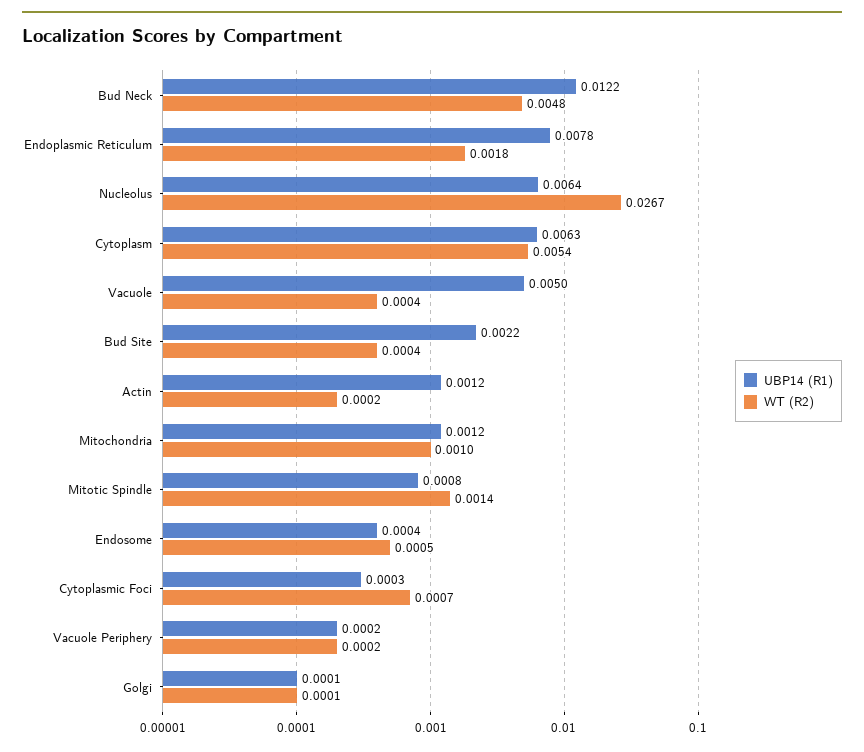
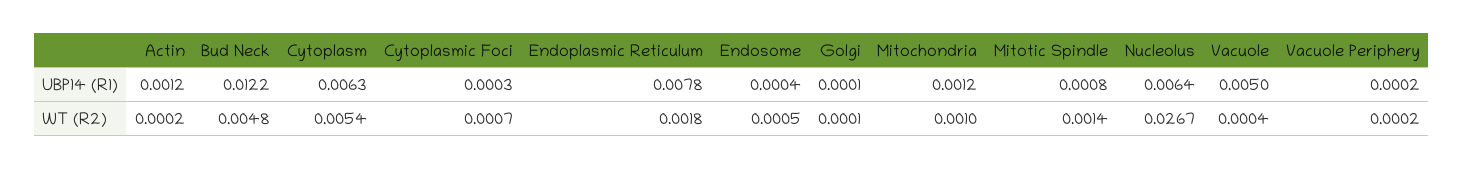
  {
    "UBP14 (R1)": {
      "Bud Neck": 0.0122,
      "Endoplasmic Reticulum": 0.0078,
      "Nucleolus": 0.0064,
      "Cytoplasm": 0.0063,
      "Vacuole": 0.005,
-     "Bud Site": 0.0022,
      "Actin": 0.0012,
      "Mitochondria": 0.0012,
      "Mitotic Spindle": 0.0008,
      "Endosome": 0.0004,
      "Cytoplasmic Foci": 0.0003,
      "Vacuole Periphery": 0.0002,
      "Golgi": 0.0001
    },
    "WT (R2)": {
      "Bud Neck": 0.0048,
      "Endoplasmic Reticulum": 0.0018,
      "Nucleolus": 0.0267,
      "Cytoplasm": 0.0054,
      "Vacuole": 0.0004,
-     "Bud Site": 0.0004,
      "Actin": 0.0002,
      "Mitochondria": 0.001,
      "Mitotic Spindle": 0.0014,
      "Endosome": 0.0005,
      "Cytoplasmic Foci": 0.0007,
      "Vacuole Periphery": 0.0002,
      "Golgi": 0.0001
    }
  }

